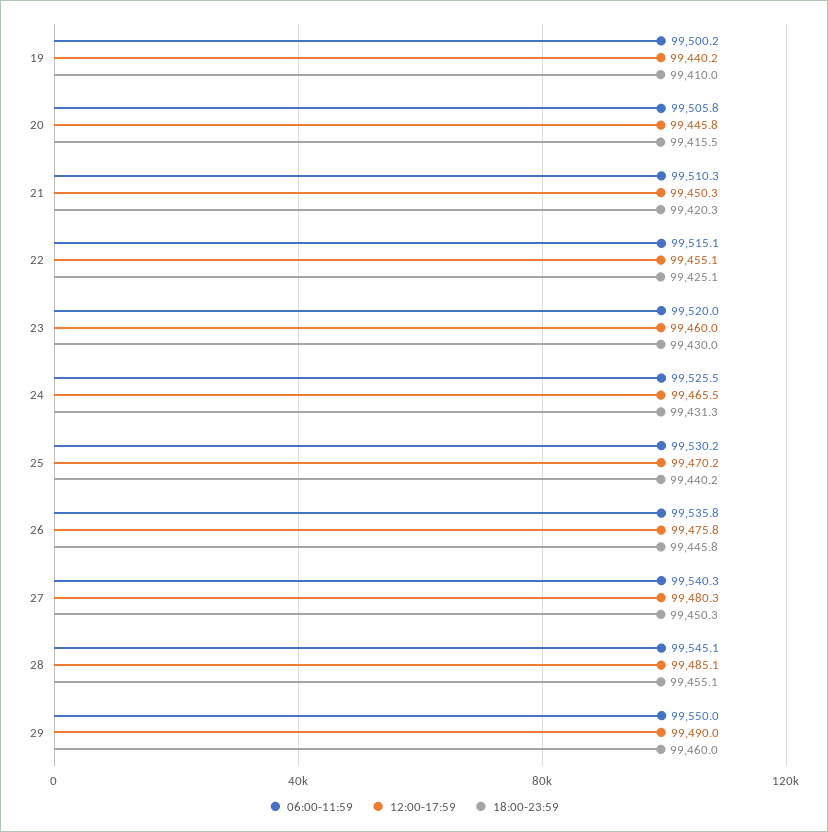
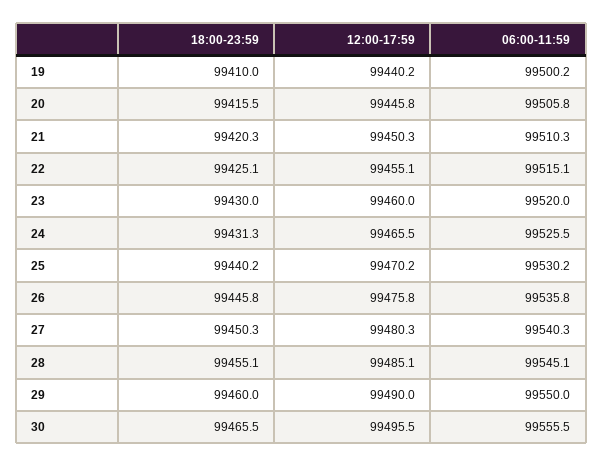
  {
    "06:00-11:59": {
      "19": 99500.2,
      "20": 99505.8,
      "21": 99510.3,
      "22": 99515.1,
      "23": 99520,
      "24": 99525.5,
      "25": 99530.2,
      "26": 99535.8,
      "27": 99540.3,
      "28": 99545.1,
-     "29": 99550
+     "29": 99550,
+     "30": 99555.5
    },
    "12:00-17:59": {
      "19": 99440.2,
      "20": 99445.8,
      "21": 99450.3,
      "22": 99455.1,
      "23": 99460,
      "24": 99465.5,
      "25": 99470.2,
      "26": 99475.8,
      "27": 99480.3,
      "28": 99485.1,
-     "29": 99490
+     "29": 99490,
+     "30": 99495.5
    },
    "18:00-23:59": {
      "19": 99410,
      "20": 99415.5,
      "21": 99420.3,
      "22": 99425.1,
      "23": 99430,
      "24": 99431.3,
      "25": 99440.2,
      "26": 99445.8,
      "27": 99450.3,
      "28": 99455.1,
-     "29": 99460
+     "29": 99460,
+     "30": 99465.5
    }
  }

